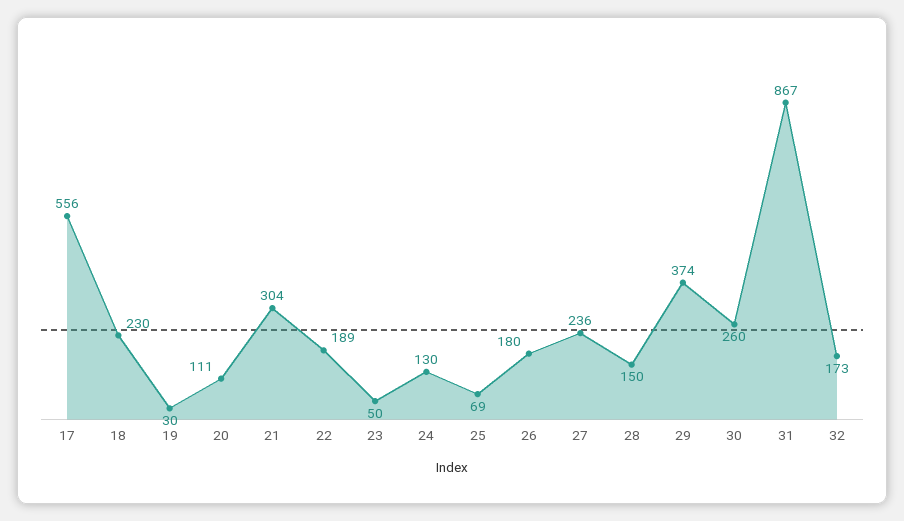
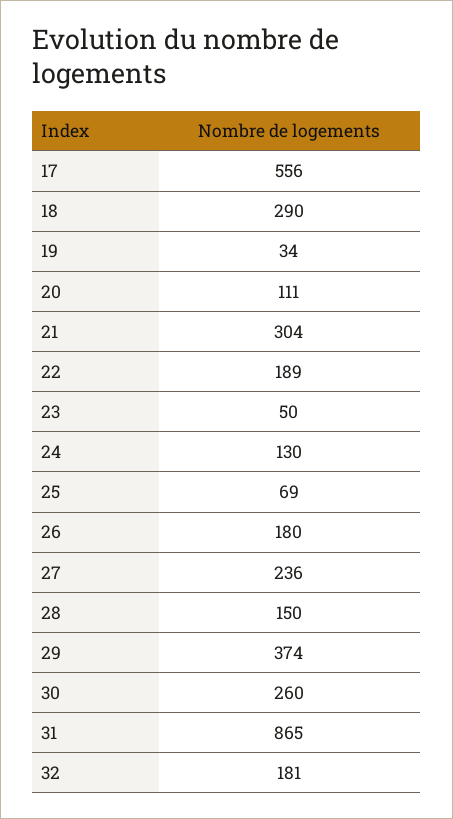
  {
    "17": 556,
-   "18": 230,
+   "18": 290,
-   "19": 30,
+   "19": 34,
    "20": 111,
    "21": 304,
    "22": 189,
    "23": 50,
    "24": 130,
    "25": 69,
    "26": 180,
    "27": 236,
    "28": 150,
    "29": 374,
    "30": 260,
-   "31": 867,
+   "31": 865,
-   "32": 173
+   "32": 181
  }

